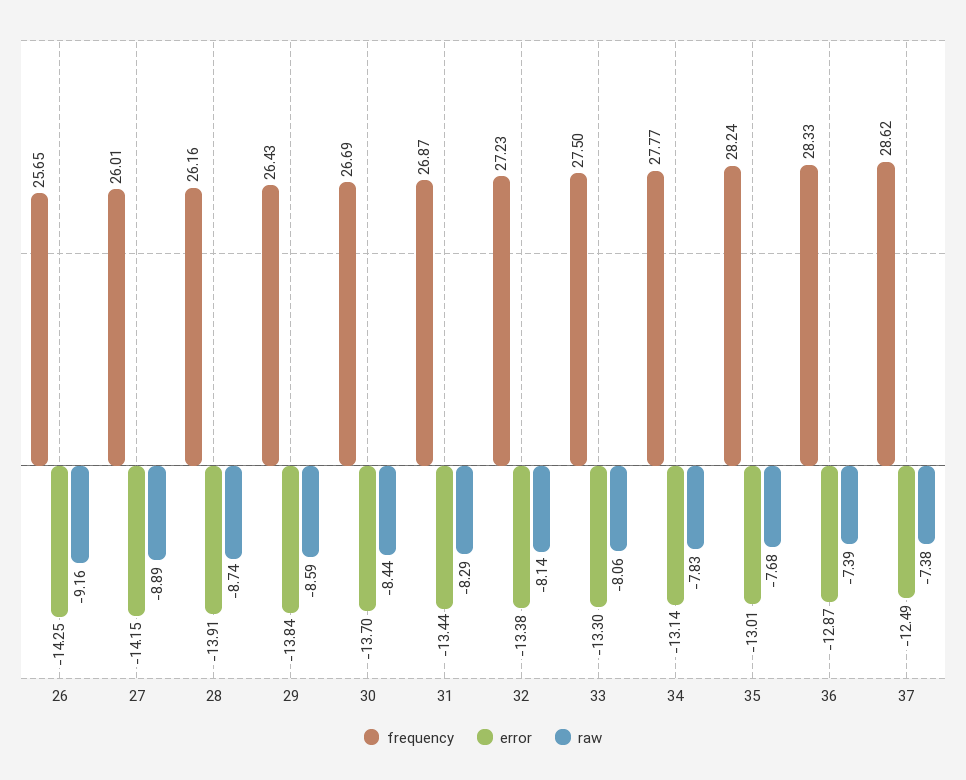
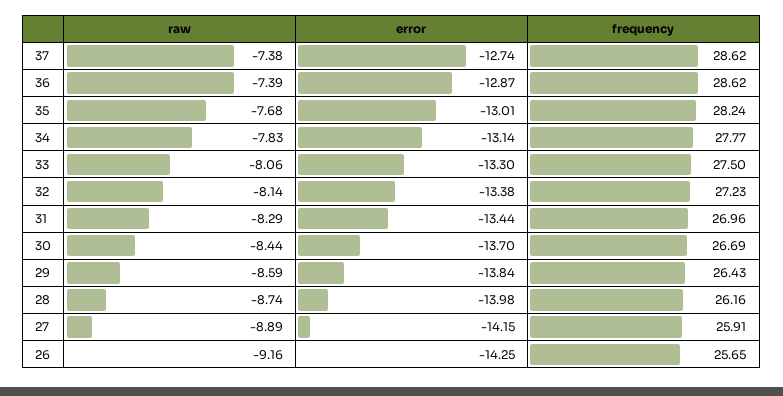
  {
    "frequency": {
      "26": 25.65,
-     "27": 26.01,
+     "27": 25.91,
      "28": 26.16,
      "29": 26.43,
      "30": 26.69,
-     "31": 26.87,
+     "31": 26.96,
      "32": 27.23,
      "33": 27.5,
      "34": 27.77,
      "35": 28.24,
-     "36": 28.33,
+     "36": 28.62,
      "37": 28.62
    },
    "error": {
      "26": -14.25,
      "27": -14.15,
-     "28": -13.91,
+     "28": -13.98,
      "29": -13.84,
      "30": -13.7,
      "31": -13.44,
      "32": -13.38,
      "33": -13.3,
      "34": -13.14,
      "35": -13.01,
      "36": -12.87,
-     "37": -12.49
+     "37": -12.74
    },
    "raw": {
      "26": -9.16,
      "27": -8.89,
      "28": -8.74,
      "29": -8.59,
      "30": -8.44,
      "31": -8.29,
      "32": -8.14,
      "33": -8.06,
      "34": -7.83,
      "35": -7.68,
      "36": -7.39,
      "37": -7.38
    }
  }

